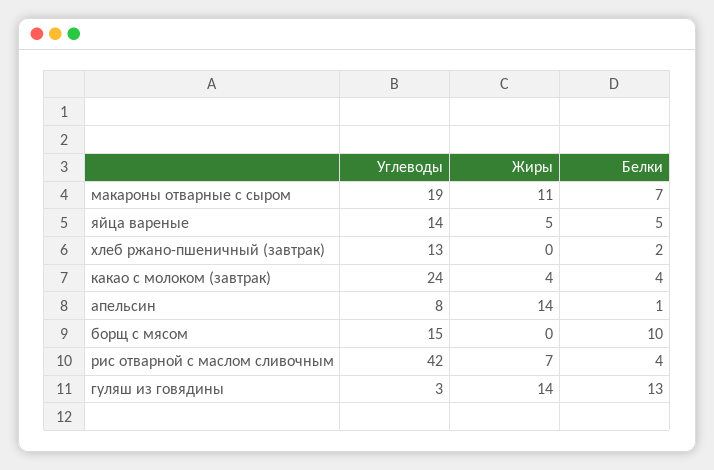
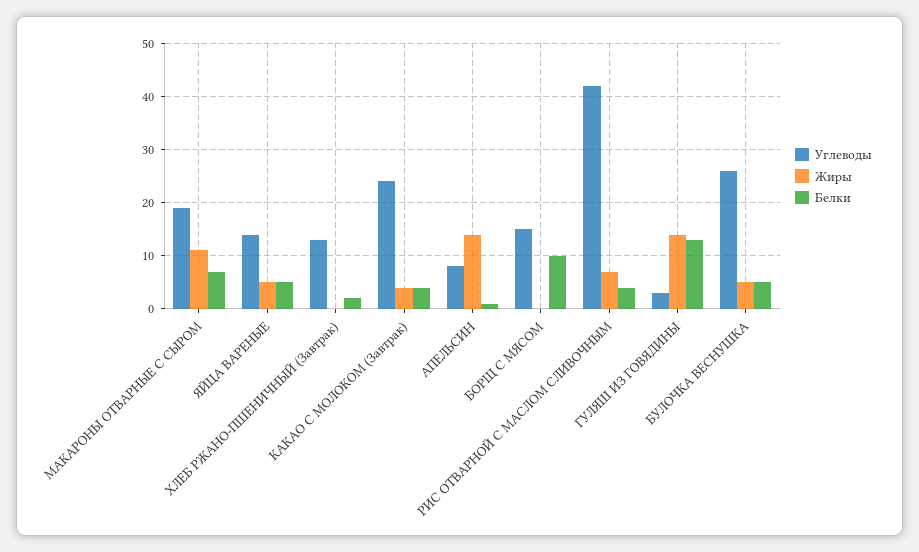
  {
    "Углеводы": {
      "макароны отварные с сыром": 19,
      "яйца вареные": 14,
      "хлеб ржано-пшеничный (завтрак)": 13,
      "какао с молоком (завтрак)": 24,
      "апельсин": 8,
      "борщ с мясом": 15,
      "рис отварной с маслом сливочным": 42,
-     "гуляш из говядины": 3
+     "гуляш из говядины": 3,
+     "БУЛОЧКА ВЕСНУШКА": 25
    },
    "Жиры": {
      "макароны отварные с сыром": 11,
      "яйца вареные": 5,
      "хлеб ржано-пшеничный (завтрак)": 0,
      "какао с молоком (завтрак)": 4,
      "апельсин": 14,
      "борщ с мясом": 0,
      "рис отварной с маслом сливочным": 7,
-     "гуляш из говядины": 14
+     "гуляш из говядины": 14,
+     "БУЛОЧКА ВЕСНУШКА": 5
    },
    "Белки": {
      "макароны отварные с сыром": 7,
      "яйца вареные": 5,
      "хлеб ржано-пшеничный (завтрак)": 2,
      "какао с молоком (завтрак)": 4,
      "апельсин": 1,
      "борщ с мясом": 10,
      "рис отварной с маслом сливочным": 4,
-     "гуляш из говядины": 13
+     "гуляш из говядины": 13,
+     "БУЛОЧКА ВЕСНУШКА": 5
    }
  }

